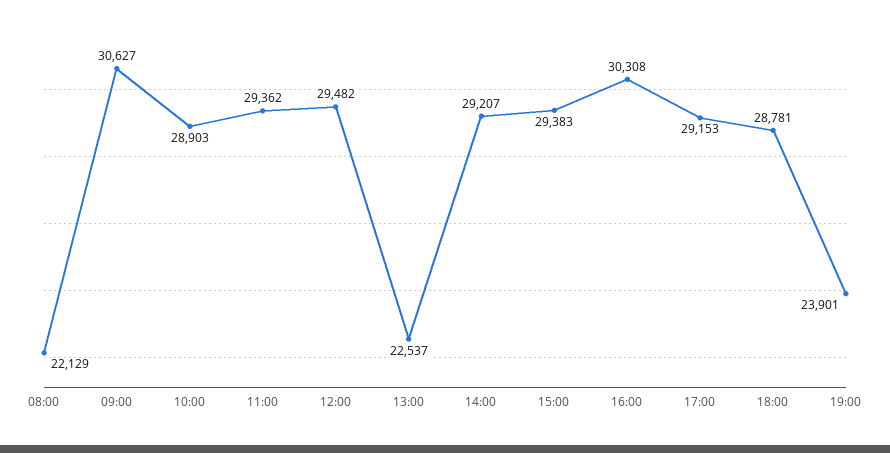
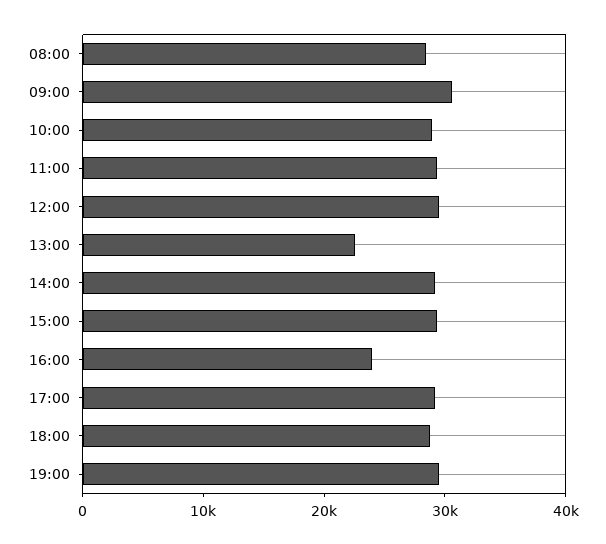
  {
-   "08:00": 22129,
+   "08:00": 28000,
    "09:00": 30627,
    "10:00": 28903,
    "11:00": 29362,
    "12:00": 29482,
    "13:00": 22537,
    "14:00": 29207,
    "15:00": 29383,
-   "16:00": 30308,
+   "16:00": 24000,
    "17:00": 29153,
    "18:00": 28781,
-   "19:00": 23901
+   "19:00": 30000
  }

